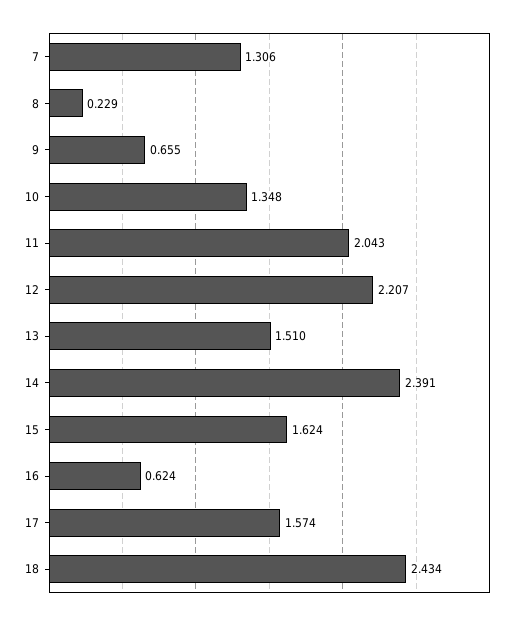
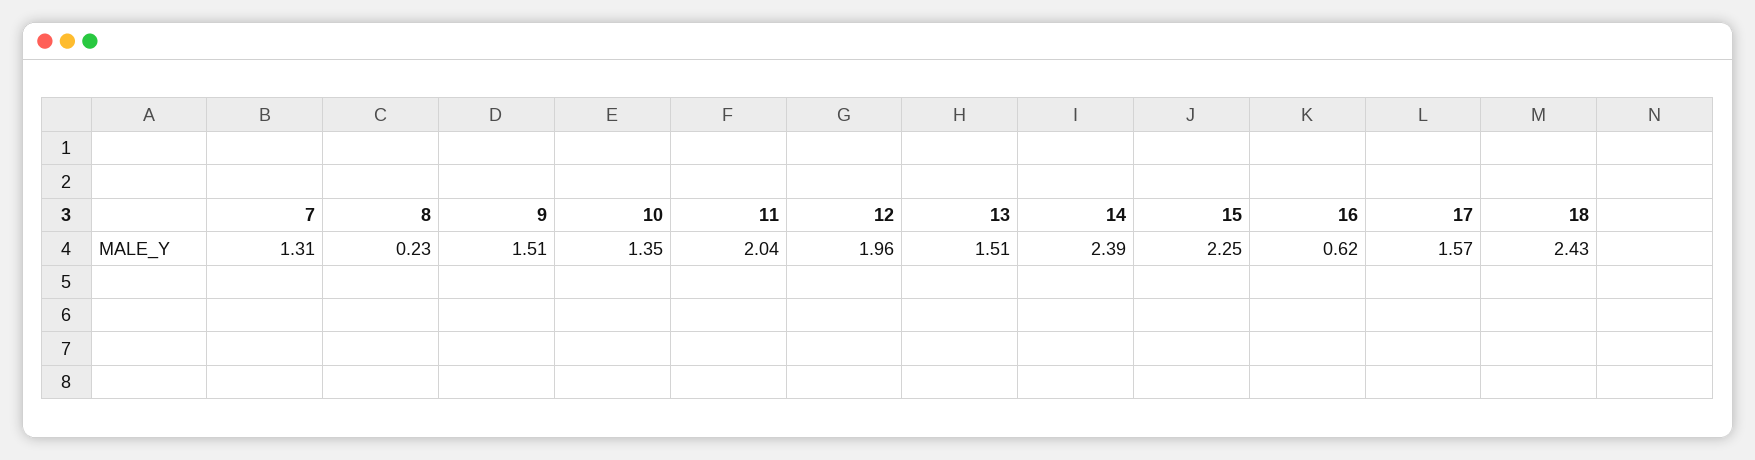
  {
    "7": 1.306,
    "8": 0.229,
-   "9": 0.655,
+   "9": 1.51,
    "10": 1.348,
    "11": 2.043,
-   "12": 2.207,
+   "12": 1.96,
    "13": 1.51,
    "14": 2.391,
-   "15": 1.624,
+   "15": 2.25,
    "16": 0.624,
    "17": 1.574,
    "18": 2.434
  }

